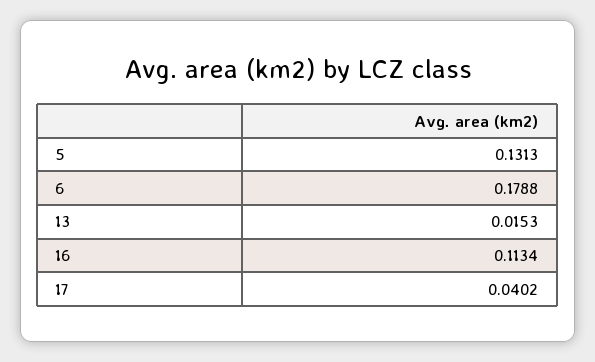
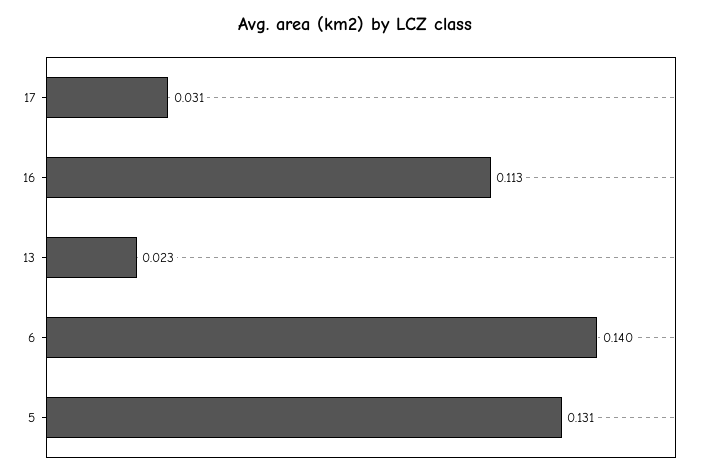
  {
    "5": 0.1313,
-   "6": 0.1788,
+   "6": 0.14,
-   "13": 0.0153,
+   "13": 0.023,
    "16": 0.1134,
-   "17": 0.0402
+   "17": 0.031
  }

